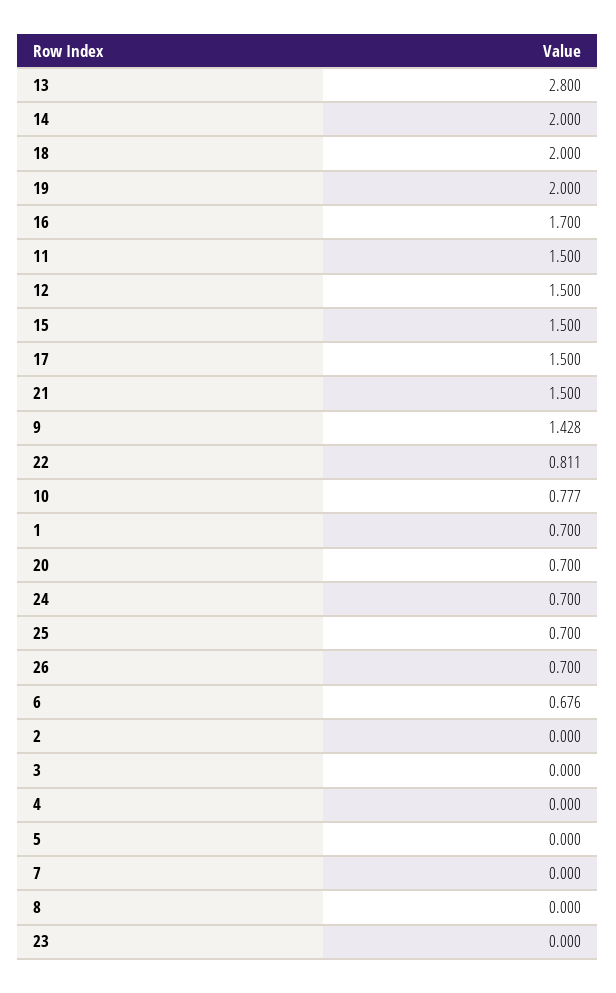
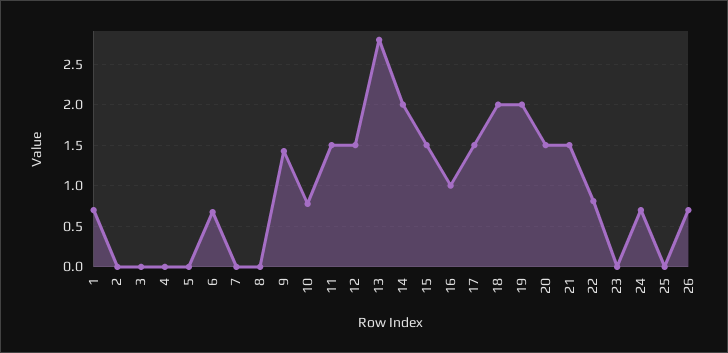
  {
    "13": 2.8,
    "14": 2,
    "18": 2,
    "19": 2,
-   "16": 1.7,
+   "16": 1,
    "11": 1.5,
    "12": 1.5,
    "15": 1.5,
    "17": 1.5,
    "21": 1.5,
    "9": 1.428,
    "22": 0.811,
    "10": 0.777,
    "1": 0.7,
-   "20": 0.7,
+   "20": 1.5,
    "24": 0.7,
-   "25": 0.7,
+   "25": 0,
    "26": 0.7,
    "6": 0.676,
    "2": 0,
    "3": 0,
    "4": 0,
    "5": 0,
    "7": 0,
    "8": 0,
    "23": 0
  }

